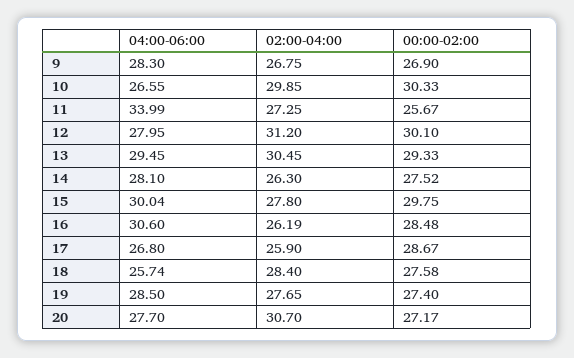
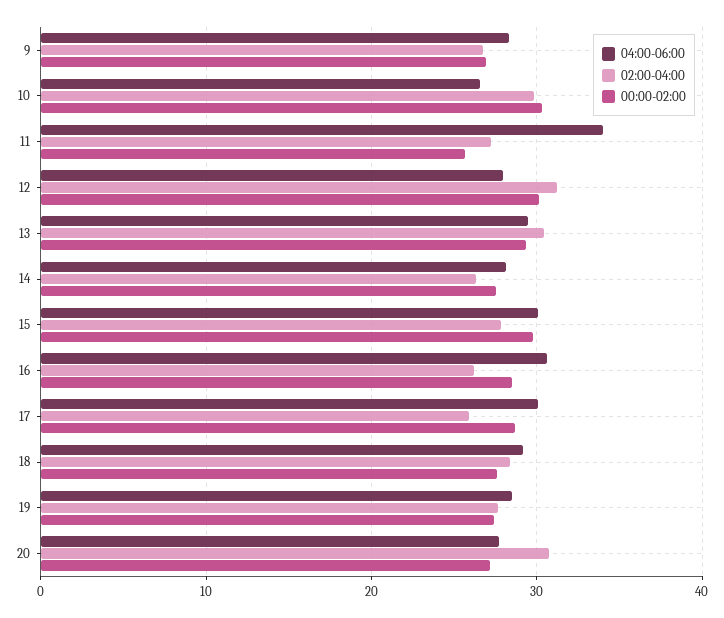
  {
    "04:00-06:00": {
      "9": 28.3,
      "10": 26.55,
      "11": 33.99,
      "12": 27.95,
      "13": 29.45,
      "14": 28.1,
      "15": 30.04,
      "16": 30.6,
-     "17": 26.8,
+     "17": 30,
-     "18": 25.74,
+     "18": 29,
      "19": 28.5,
      "20": 27.7
    },
    "02:00-04:00": {
      "9": 26.75,
      "10": 29.85,
      "11": 27.25,
      "12": 31.2,
      "13": 30.45,
      "14": 26.3,
      "15": 27.8,
      "16": 26.19,
      "17": 25.9,
      "18": 28.4,
      "19": 27.65,
      "20": 30.7
    },
    "00:00-02:00": {
      "9": 26.9,
      "10": 30.33,
      "11": 25.67,
      "12": 30.1,
      "13": 29.33,
      "14": 27.52,
      "15": 29.75,
      "16": 28.48,
      "17": 28.67,
      "18": 27.58,
      "19": 27.4,
      "20": 27.17
    }
  }

